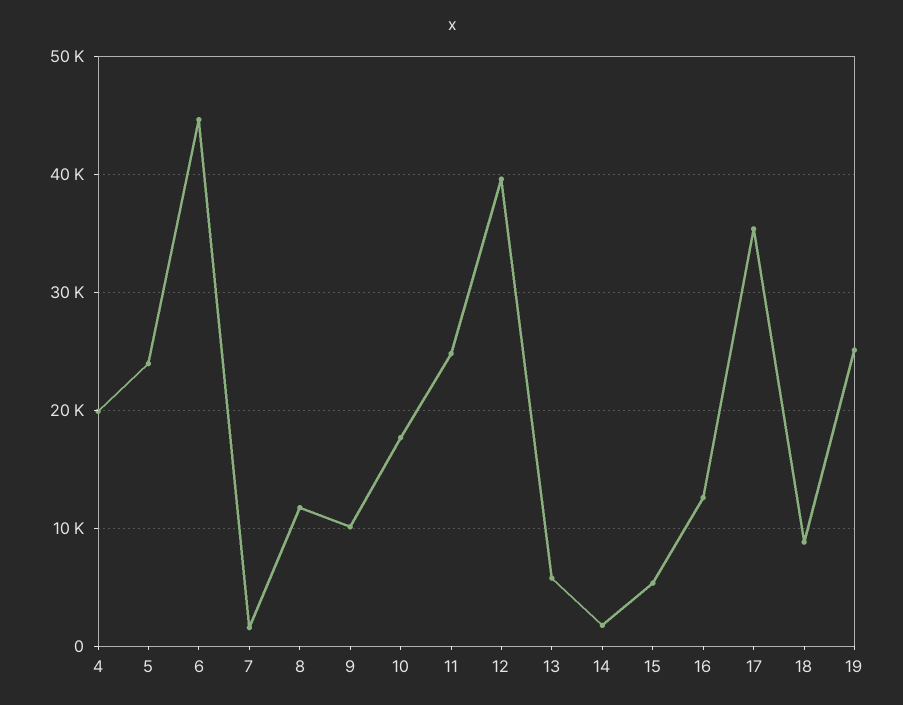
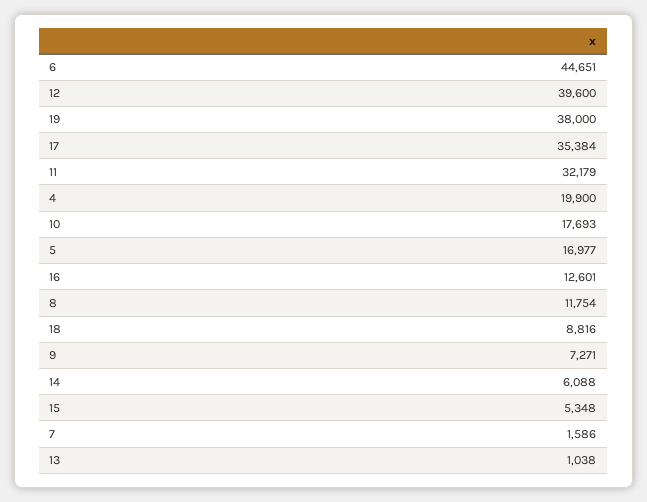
  {
    "4": 19900,
-   "5": 24000,
+   "5": 16977,
    "6": 44651,
    "7": 1586,
    "8": 11754,
-   "9": 10000,
+   "9": 7271,
    "10": 17693,
-   "11": 25000,
+   "11": 32179,
    "12": 39600,
-   "13": 6000,
+   "13": 1038,
-   "14": 2000,
+   "14": 6088,
    "15": 5348,
    "16": 12601,
    "17": 35384,
    "18": 8816,
-   "19": 25000
+   "19": 38000
  }

